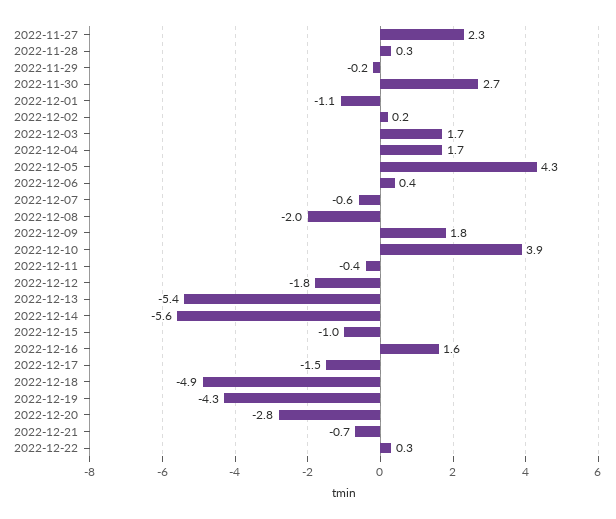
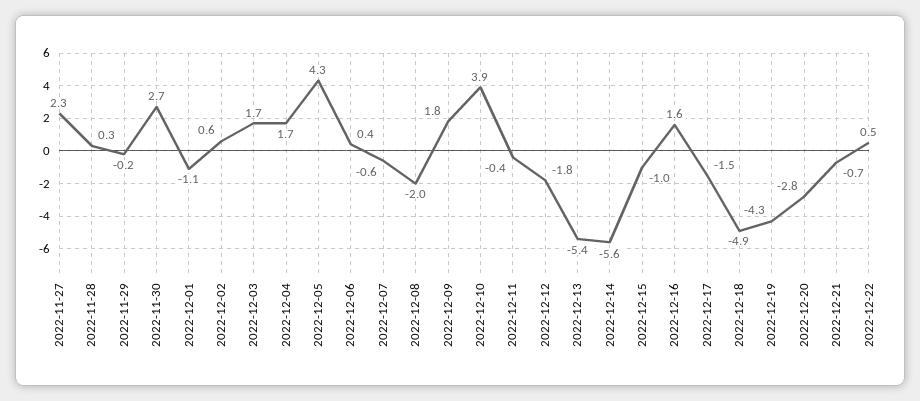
  {
    "2022-11-27": 2.3,
    "2022-11-28": 0.3,
    "2022-11-29": -0.2,
    "2022-11-30": 2.7,
    "2022-12-01": -1.1,
-   "2022-12-02": 0.2,
+   "2022-12-02": 0.6,
    "2022-12-03": 1.7,
    "2022-12-04": 1.7,
    "2022-12-05": 4.3,
    "2022-12-06": 0.4,
    "2022-12-07": -0.6,
    "2022-12-08": -2,
    "2022-12-09": 1.8,
    "2022-12-10": 3.9,
    "2022-12-11": -0.4,
    "2022-12-12": -1.8,
    "2022-12-13": -5.4,
    "2022-12-14": -5.6,
    "2022-12-15": -1,
    "2022-12-16": 1.6,
    "2022-12-17": -1.5,
    "2022-12-18": -4.9,
    "2022-12-19": -4.3,
    "2022-12-20": -2.8,
    "2022-12-21": -0.7,
-   "2022-12-22": 0.3
+   "2022-12-22": 0.5
  }

